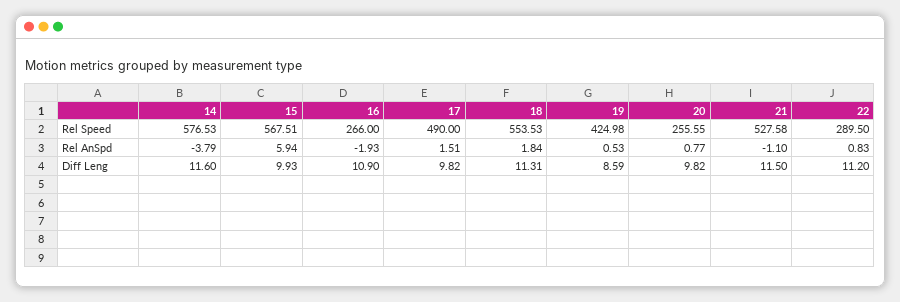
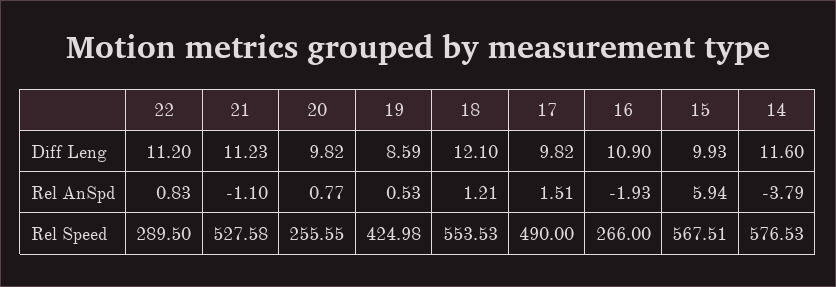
  {
    "14": {
      "Rel Speed": 576.53,
      "Rel AnSpd": -3.79,
      "Diff Leng": 11.6
    },
    "15": {
      "Rel Speed": 567.51,
      "Rel AnSpd": 5.94,
      "Diff Leng": 9.93
    },
    "16": {
      "Rel Speed": 266,
      "Rel AnSpd": -1.93,
      "Diff Leng": 10.9
    },
    "17": {
      "Rel Speed": 490,
      "Rel AnSpd": 1.51,
      "Diff Leng": 9.82
    },
    "18": {
      "Rel Speed": 553.53,
-     "Rel AnSpd": 1.84,
+     "Rel AnSpd": 1.21,
-     "Diff Leng": 11.31
+     "Diff Leng": 12.1
    },
    "19": {
      "Rel Speed": 424.98,
      "Rel AnSpd": 0.53,
      "Diff Leng": 8.59
    },
    "20": {
      "Rel Speed": 255.55,
      "Rel AnSpd": 0.77,
      "Diff Leng": 9.82
    },
    "21": {
      "Rel Speed": 527.58,
      "Rel AnSpd": -1.1,
-     "Diff Leng": 11.5
+     "Diff Leng": 11.23
    },
    "22": {
      "Rel Speed": 289.5,
      "Rel AnSpd": 0.83,
      "Diff Leng": 11.2
    }
  }

